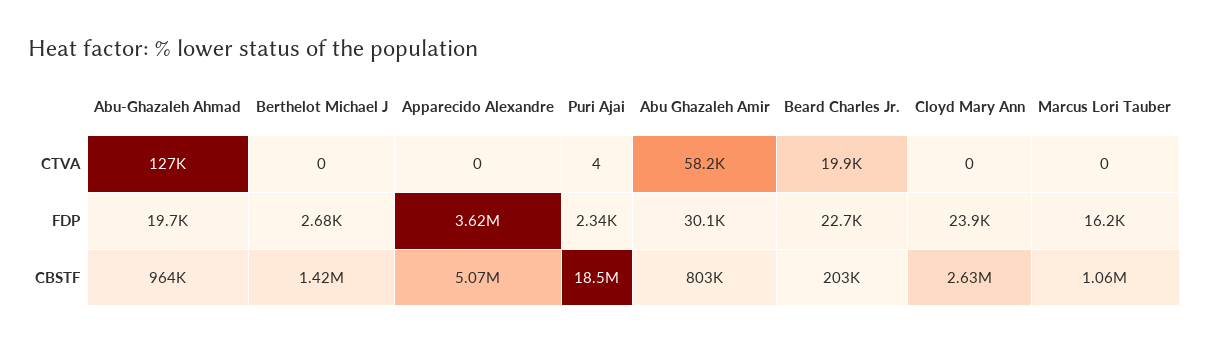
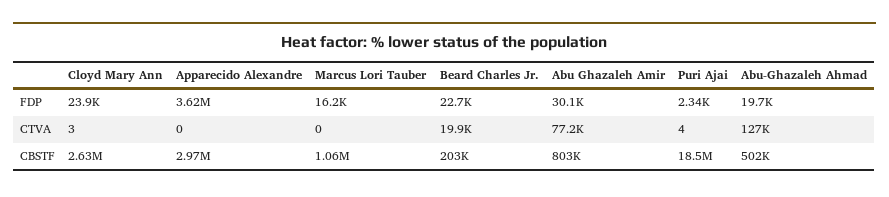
  {
    "Abu-Ghazaleh Ahmad": {
      "CTVA": 127000,
      "FDP": 19700,
-     "CBSTF": 964000
+     "CBSTF": 502000
    },
-   "Berthelot Michael J": {
-     "CTVA": 0,
-     "FDP": 2680,
-     "CBSTF": 1420000
-   },
    "Apparecido Alexandre": {
      "CTVA": 0,
      "FDP": 3620000,
-     "CBSTF": 5070000
+     "CBSTF": 2970000
    },
    "Puri Ajai": {
      "CTVA": 4,
      "FDP": 2340,
      "CBSTF": 18500000
    },
    "Abu Ghazaleh Amir": {
-     "CTVA": 58200,
+     "CTVA": 77200,
      "FDP": 30100,
      "CBSTF": 803000
    },
    "Beard Charles Jr.": {
      "CTVA": 19900,
      "FDP": 22700,
      "CBSTF": 203000
    },
    "Cloyd Mary Ann": {
-     "CTVA": 0,
+     "CTVA": 3,
      "FDP": 23900,
      "CBSTF": 2630000
    },
    "Marcus Lori Tauber": {
      "CTVA": 0,
      "FDP": 16200,
      "CBSTF": 1060000
    }
  }

